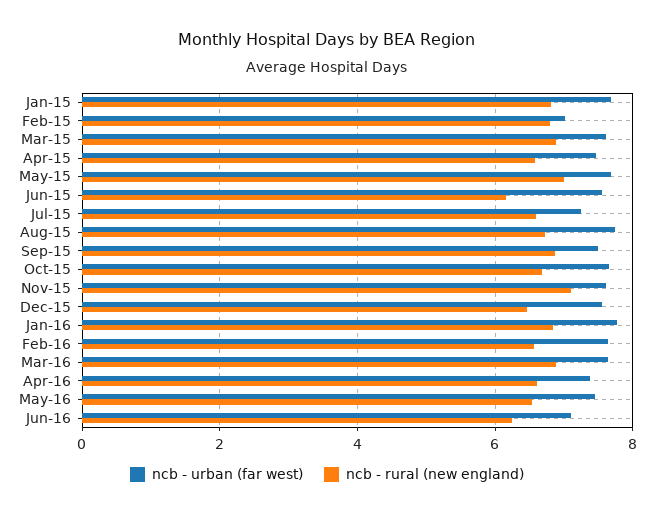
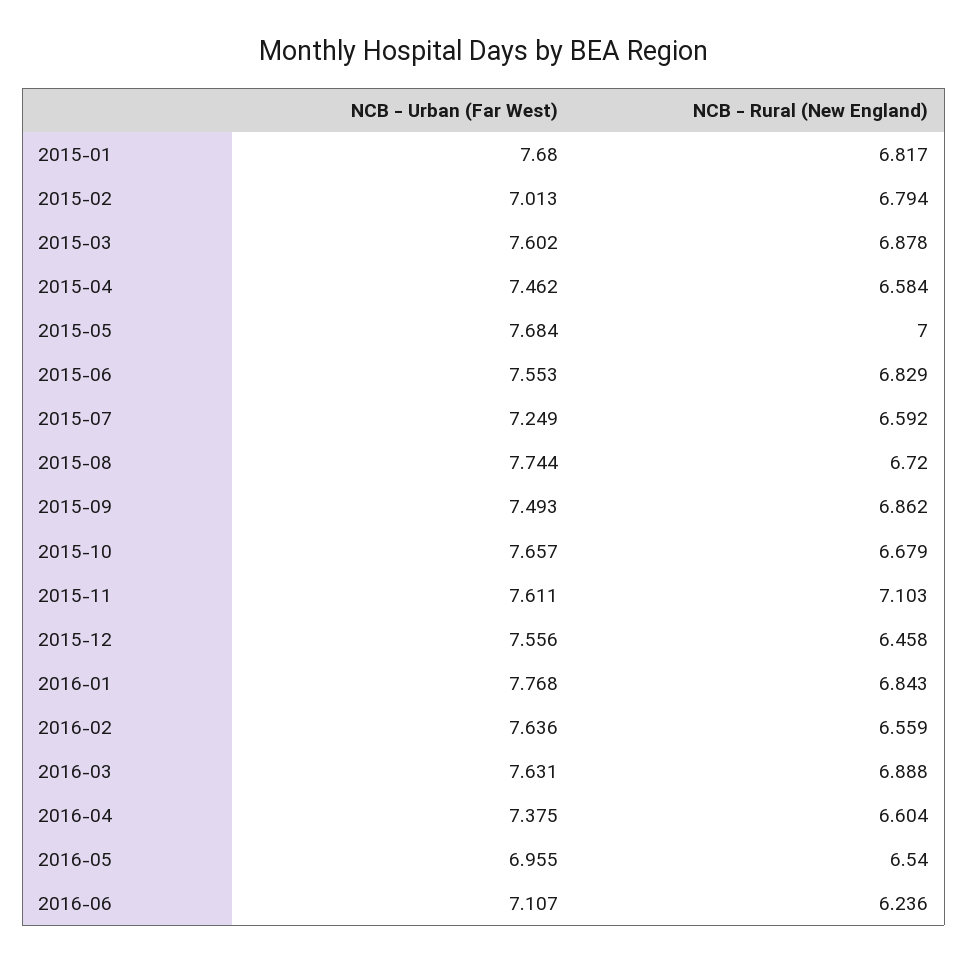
  {
    "ncb - urban (far west)": {
      "Jan-15": 7.68,
      "Feb-15": 7.013,
      "Mar-15": 7.602,
      "Apr-15": 7.462,
      "May-15": 7.684,
      "Jun-15": 7.553,
      "Jul-15": 7.249,
      "Aug-15": 7.744,
      "Sep-15": 7.493,
      "Oct-15": 7.657,
      "Nov-15": 7.611,
      "Dec-15": 7.556,
      "Jan-16": 7.768,
      "Feb-16": 7.636,
      "Mar-16": 7.631,
      "Apr-16": 7.375,
-     "May-16": 7.4,
+     "May-16": 6.955,
      "Jun-16": 7.107
    },
    "ncb - rural (new england)": {
      "Jan-15": 6.817,
      "Feb-15": 6.794,
      "Mar-15": 6.878,
      "Apr-15": 6.584,
      "May-15": 7,
-     "Jun-15": 6.2,
+     "Jun-15": 6.829,
      "Jul-15": 6.592,
      "Aug-15": 6.72,
      "Sep-15": 6.862,
      "Oct-15": 6.679,
      "Nov-15": 7.103,
      "Dec-15": 6.458,
      "Jan-16": 6.843,
      "Feb-16": 6.559,
      "Mar-16": 6.888,
      "Apr-16": 6.604,
      "May-16": 6.54,
      "Jun-16": 6.236
    }
  }

